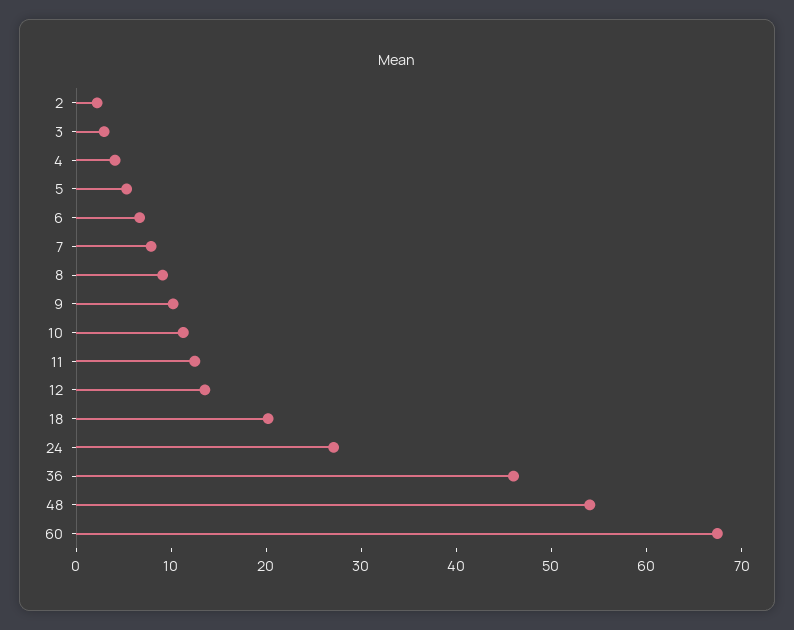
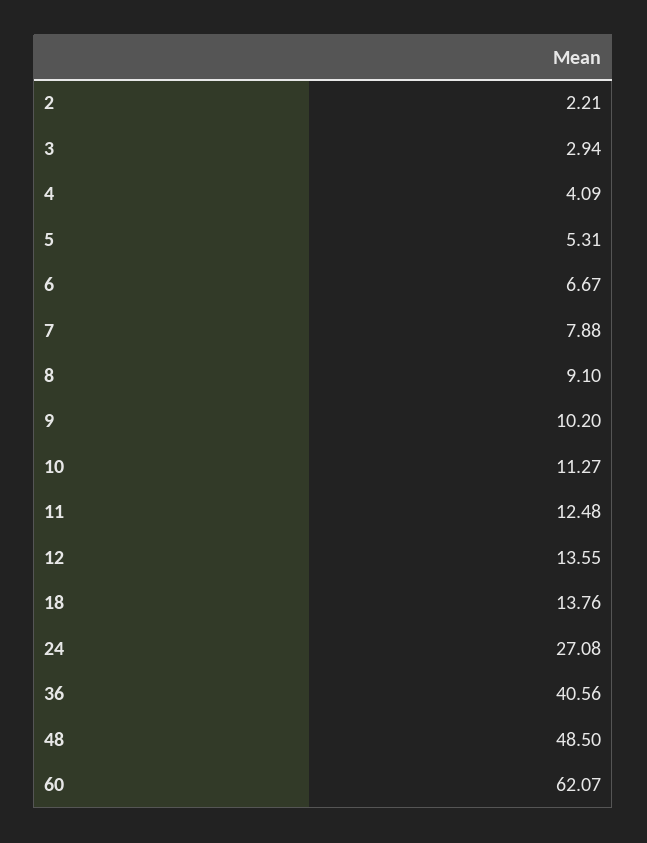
  {
    "2": 2.21,
    "3": 2.94,
    "4": 4.09,
    "5": 5.31,
    "6": 6.67,
    "7": 7.88,
    "8": 9.1,
    "9": 10.2,
    "10": 11.27,
    "11": 12.48,
    "12": 13.55,
-   "18": 20,
+   "18": 13.76,
    "24": 27.08,
-   "36": 46,
+   "36": 40.56,
-   "48": 54,
+   "48": 48.5,
-   "60": 68
+   "60": 62.07
  }

